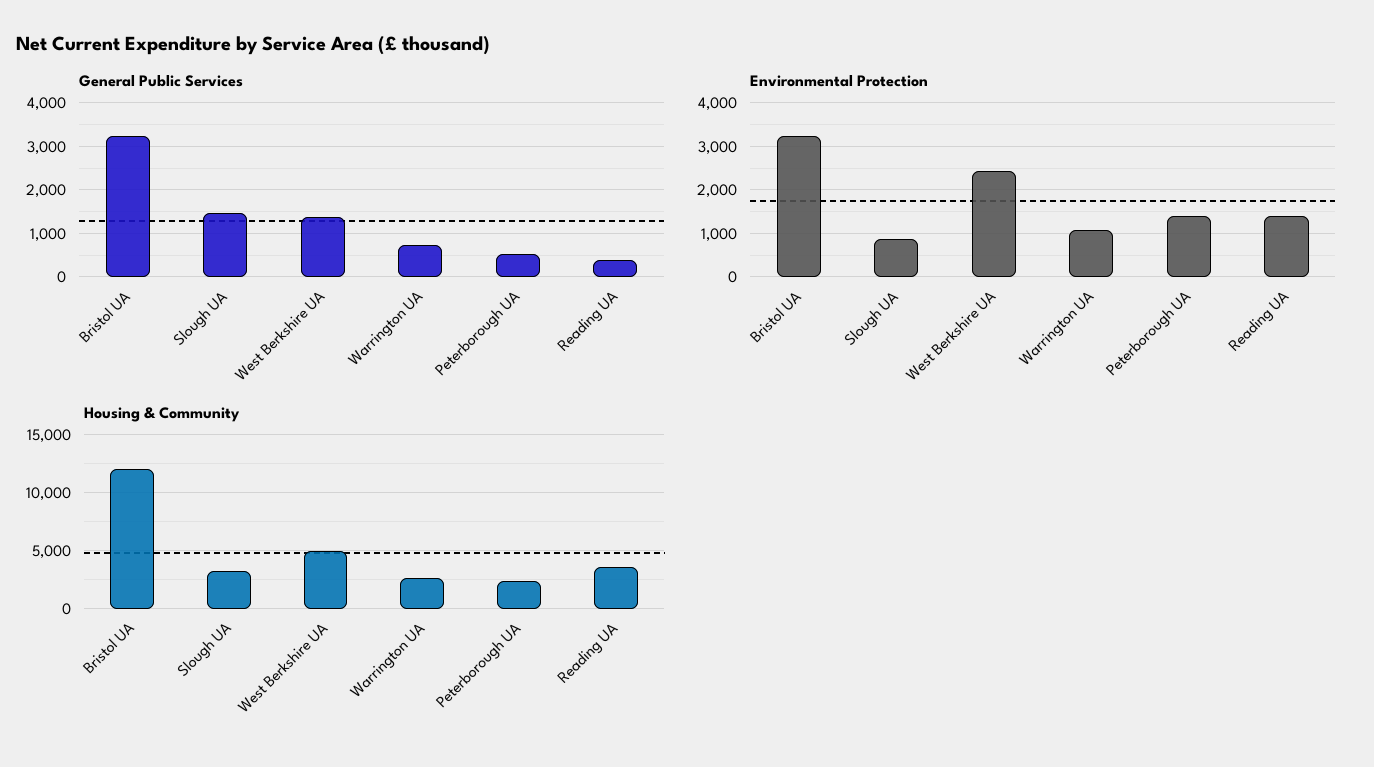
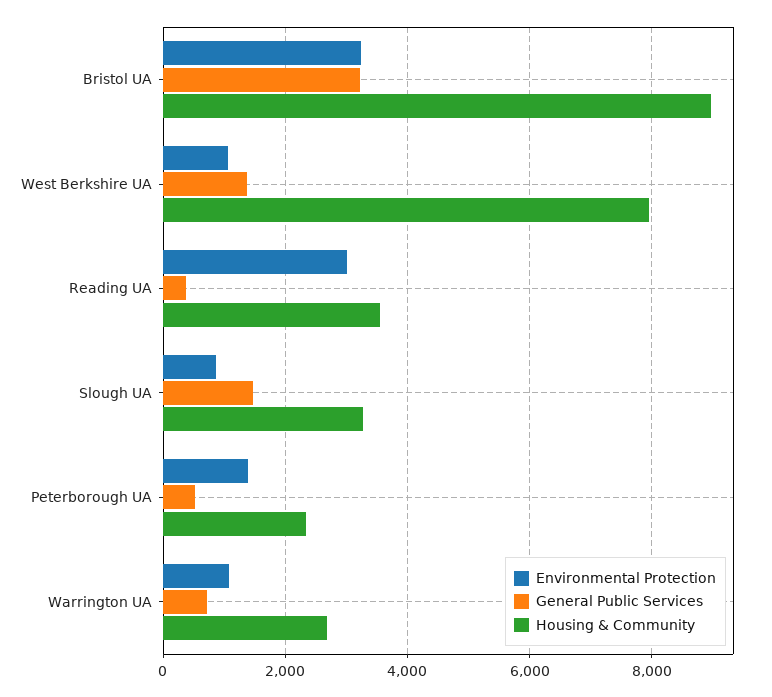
  {
    "General Public Services": {
      "Bristol UA": 3200,
      "Slough UA": 1400,
      "West Berkshire UA": 1400,
      "Warrington UA": 800,
      "Peterborough UA": 600,
      "Reading UA": 400
    },
    "Environmental Protection": {
      "Bristol UA": 3200,
      "Slough UA": 800,
-     "West Berkshire UA": 2400,
+     "West Berkshire UA": 1000,
      "Warrington UA": 1000,
      "Peterborough UA": 1400,
-     "Reading UA": 1400
+     "Reading UA": 3000
    },
    "Housing & Community": {
-     "Bristol UA": 12000,
+     "Bristol UA": 9000,
      "Slough UA": 3200,
-     "West Berkshire UA": 5000,
+     "West Berkshire UA": 8000,
      "Warrington UA": 2600,
      "Peterborough UA": 2400,
      "Reading UA": 3600
    }
  }

